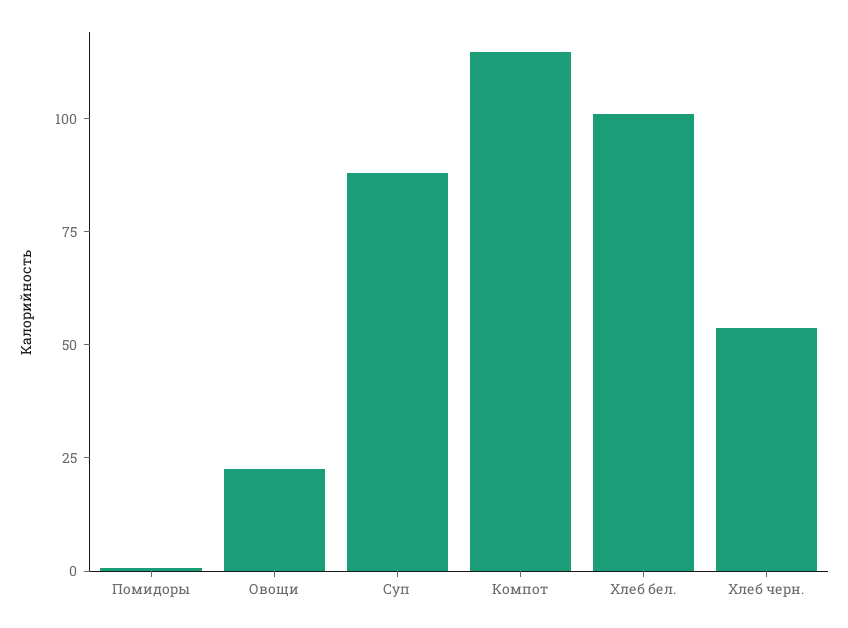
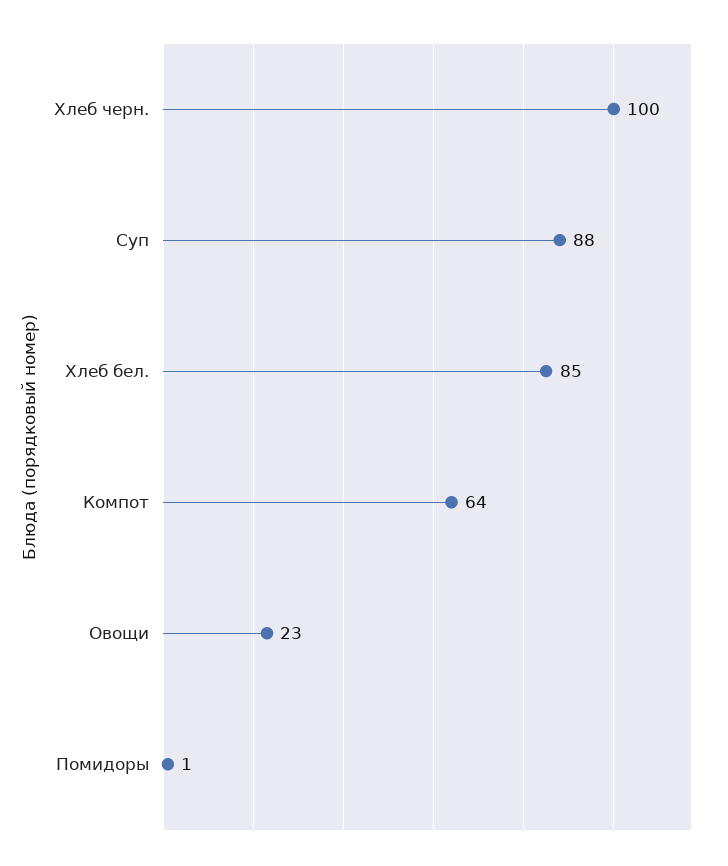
  {
    "Помидоры": 1,
    "Овощи": 23,
    "Суп": 88,
-   "Компот": 115,
+   "Компот": 64,
-   "Хлеб бел.": 100,
+   "Хлеб бел.": 85,
-   "Хлеб черн.": 55
+   "Хлеб черн.": 100
  }

